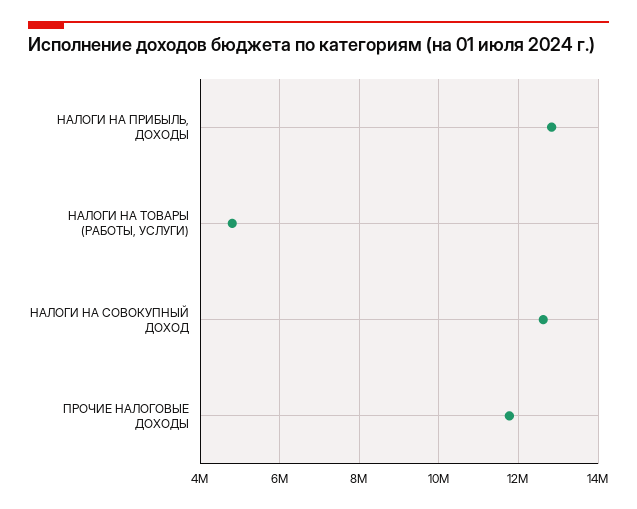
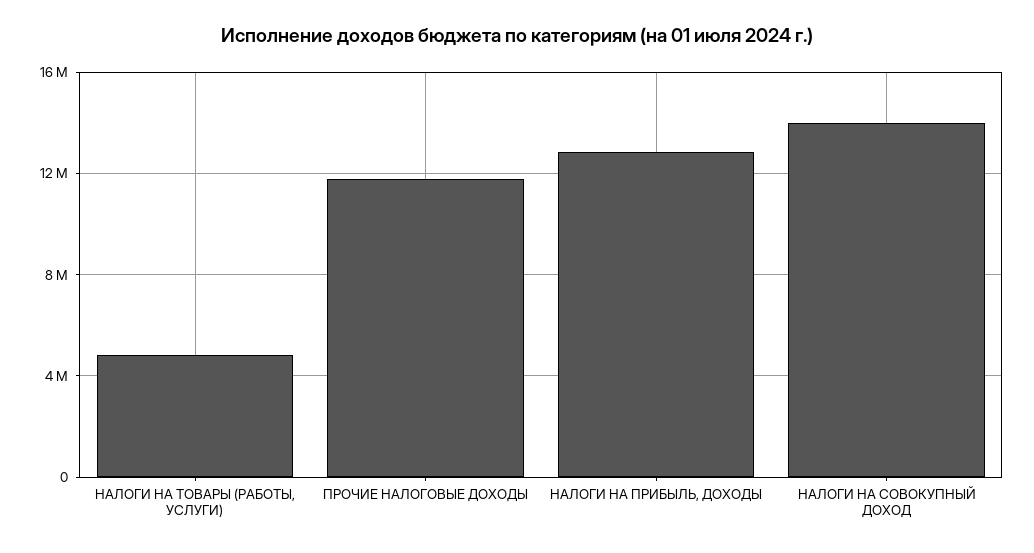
  {
    "НАЛОГИ НА ПРИБЫЛЬ, ДОХОДЫ": 12800000,
    "НАЛОГИ НА ТОВАРЫ (РАБОТЫ, УСЛУГИ)": 4800000,
-   "НАЛОГИ НА СОВОКУПНЫЙ ДОХОД": 12600000,
+   "НАЛОГИ НА СОВОКУПНЫЙ ДОХОД": 14000000,
    "ПРОЧИЕ НАЛОГОВЫЕ ДОХОДЫ": 11800000
  }

